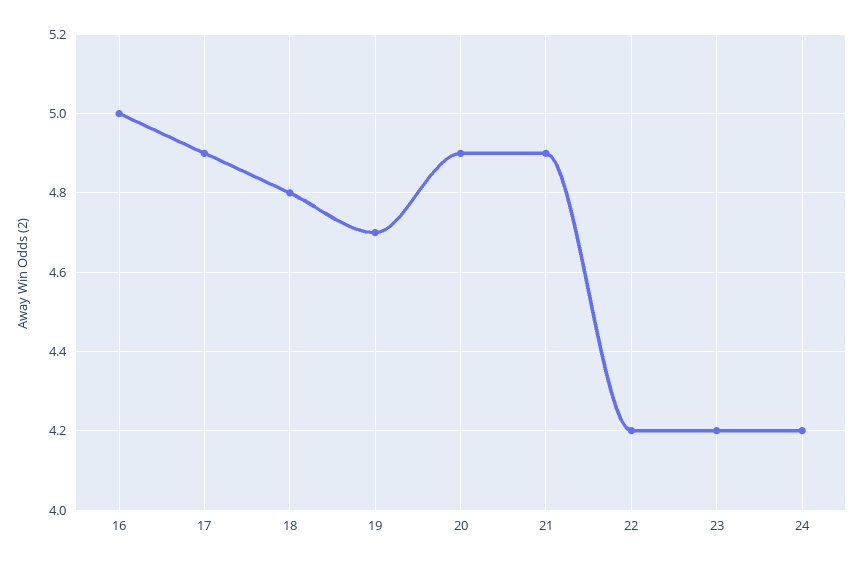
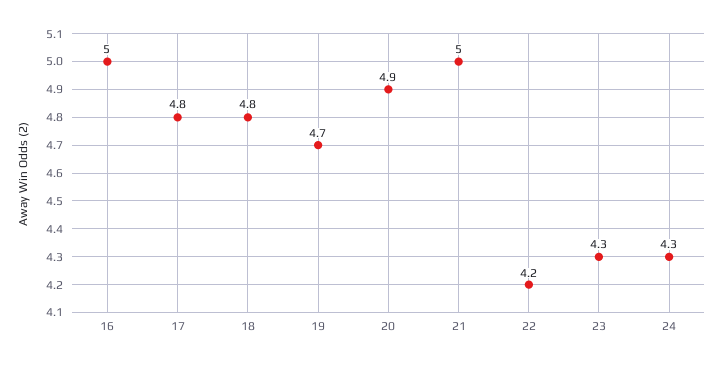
  {
    "16": 5,
-   "17": 4.9,
+   "17": 4.8,
    "18": 4.8,
    "19": 4.7,
    "20": 4.9,
-   "21": 4.9,
+   "21": 5,
    "22": 4.2,
-   "23": 4.2,
+   "23": 4.3,
-   "24": 4.2
+   "24": 4.3
  }

